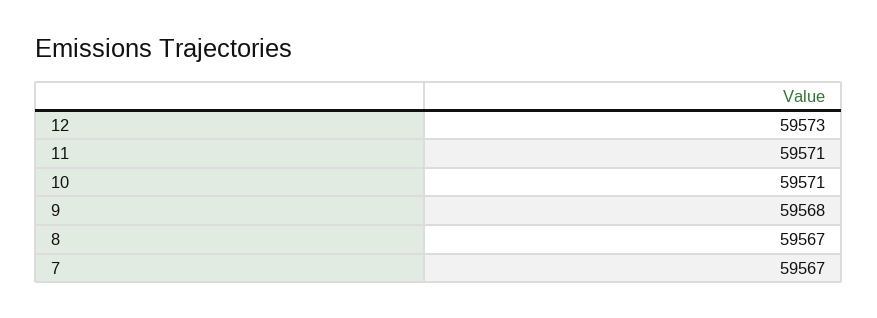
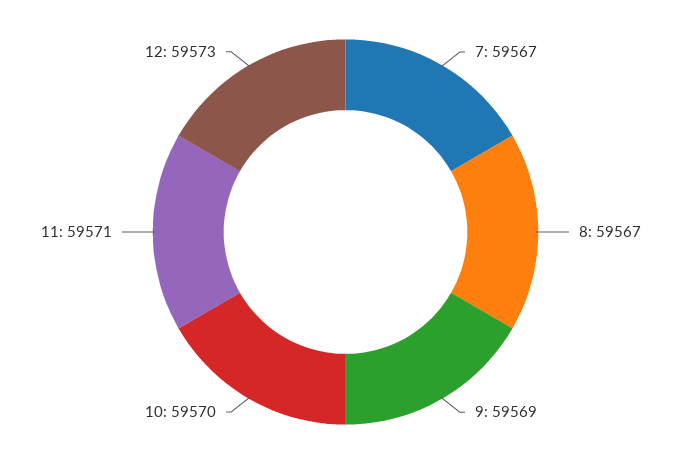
  {
    "12": 59573,
    "11": 59571,
-   "10": 59571,
+   "10": 59570,
-   "9": 59568,
+   "9": 59569,
    "8": 59567,
    "7": 59567
  }

